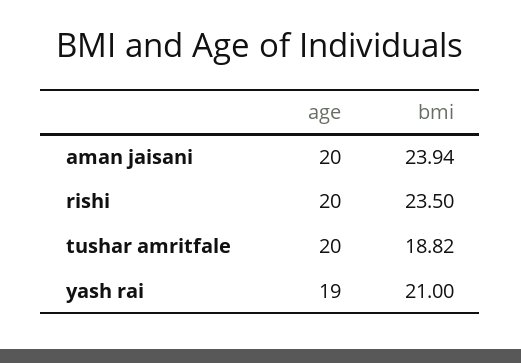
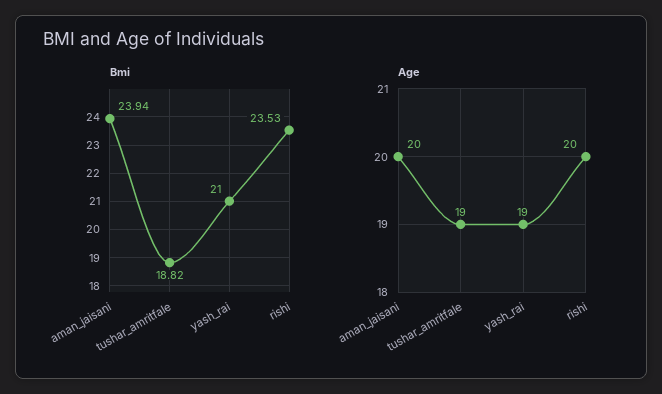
  {
    "age": {
      "aman jaisani": 20,
      "rishi": 20,
-     "tushar amritfale": 20,
+     "tushar amritfale": 19,
      "yash rai": 19
    },
    "bmi": {
      "aman jaisani": 23.94,
-     "rishi": 23.5,
+     "rishi": 23.53,
      "tushar amritfale": 18.82,
      "yash rai": 21
    }
  }

